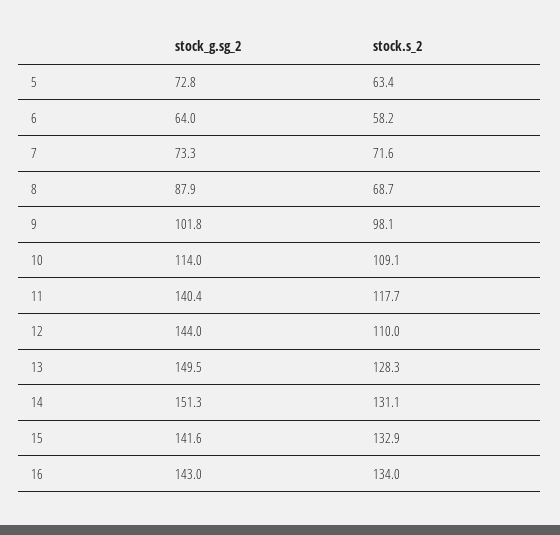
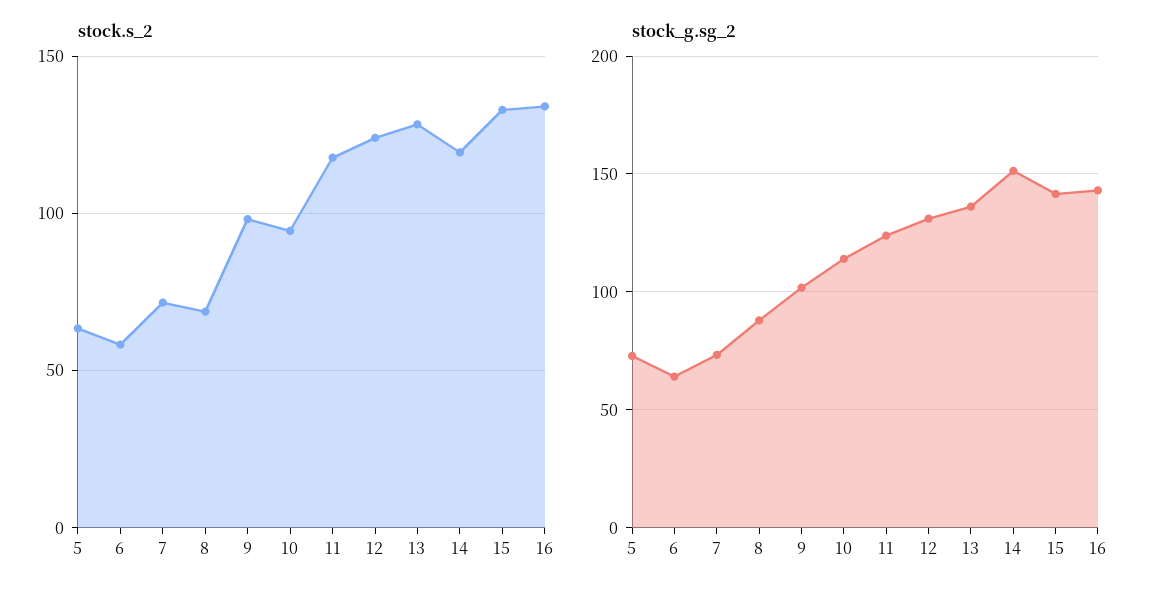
  {
    "stock_g.sg_2": {
      "5": 72.8,
      "6": 64,
      "7": 73.3,
      "8": 87.9,
      "9": 101.8,
      "10": 114,
-     "11": 140.4,
+     "11": 125,
-     "12": 144,
+     "12": 130,
-     "13": 149.5,
+     "13": 135,
      "14": 151.3,
      "15": 141.6,
      "16": 143
    },
    "stock.s_2": {
      "5": 63.4,
      "6": 58.2,
      "7": 71.6,
      "8": 68.7,
      "9": 98.1,
-     "10": 109.1,
+     "10": 95,
      "11": 117.7,
-     "12": 110,
+     "12": 125,
      "13": 128.3,
-     "14": 131.1,
+     "14": 120,
      "15": 132.9,
      "16": 134
    }
  }

